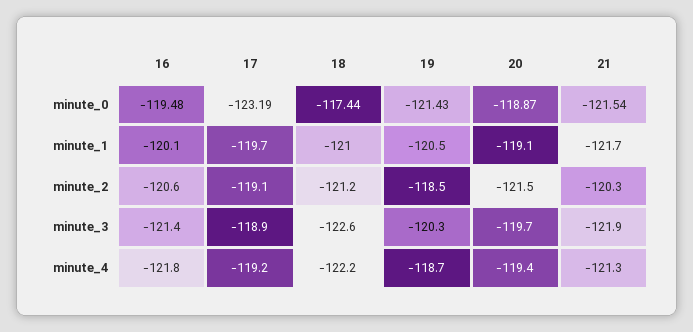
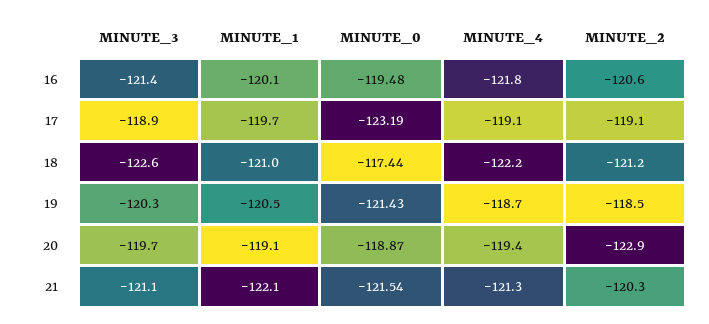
  {
    "16": {
      "minute_0": -119.48,
      "minute_1": -120.1,
      "minute_2": -120.6,
      "minute_3": -121.4,
      "minute_4": -121.8
    },
    "17": {
      "minute_0": -123.19,
      "minute_1": -119.7,
      "minute_2": -119.1,
      "minute_3": -118.9,
-     "minute_4": -119.2
+     "minute_4": -119.1
    },
    "18": {
      "minute_0": -117.44,
      "minute_1": -121,
      "minute_2": -121.2,
      "minute_3": -122.6,
      "minute_4": -122.2
    },
    "19": {
      "minute_0": -121.43,
      "minute_1": -120.5,
      "minute_2": -118.5,
      "minute_3": -120.3,
      "minute_4": -118.7
    },
    "20": {
      "minute_0": -118.87,
      "minute_1": -119.1,
-     "minute_2": -121.5,
+     "minute_2": -122.9,
      "minute_3": -119.7,
      "minute_4": -119.4
    },
    "21": {
      "minute_0": -121.54,
-     "minute_1": -121.7,
+     "minute_1": -122.1,
      "minute_2": -120.3,
-     "minute_3": -121.9,
+     "minute_3": -121.1,
      "minute_4": -121.3
    }
  }

